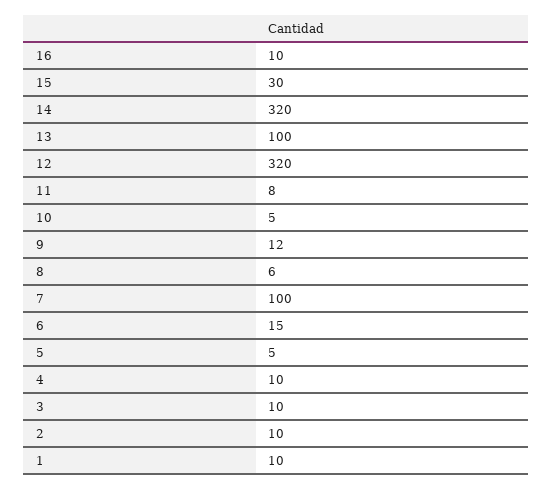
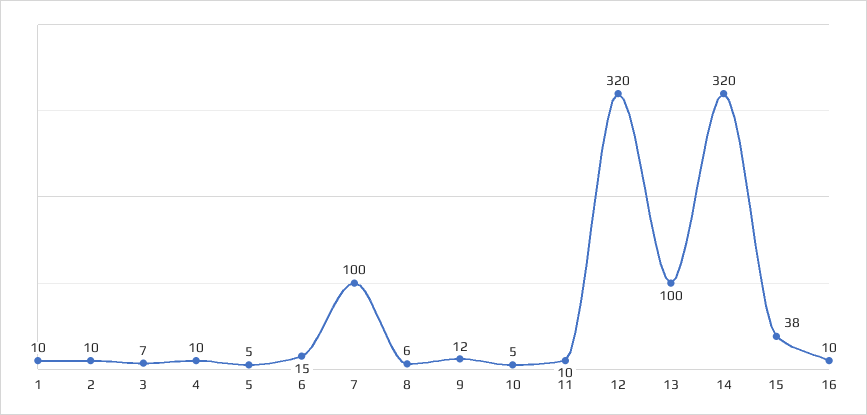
  {
    "16": 10,
-   "15": 30,
+   "15": 38,
    "14": 320,
    "13": 100,
    "12": 320,
-   "11": 8,
+   "11": 10,
    "10": 5,
    "9": 12,
    "8": 6,
    "7": 100,
    "6": 15,
    "5": 5,
    "4": 10,
-   "3": 10,
+   "3": 7,
    "2": 10,
    "1": 10
  }

